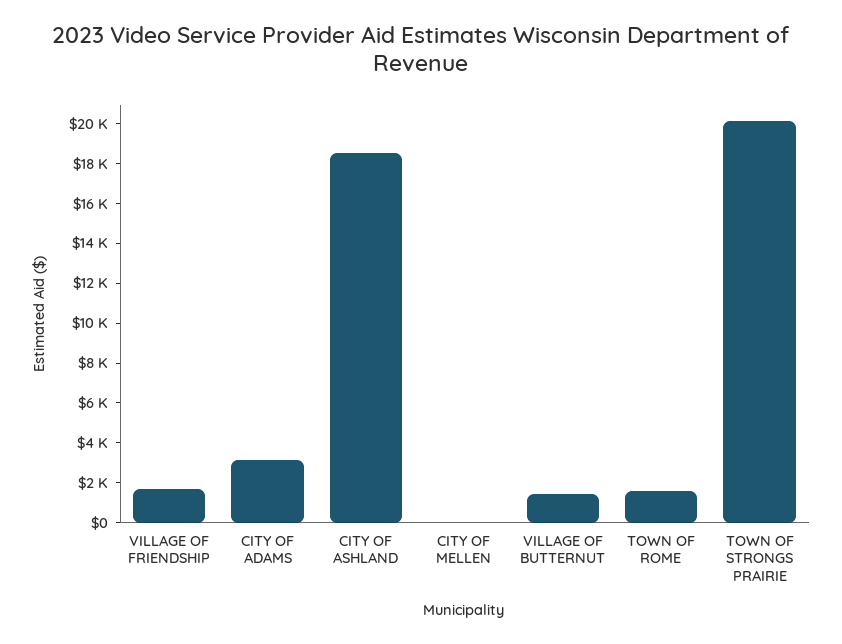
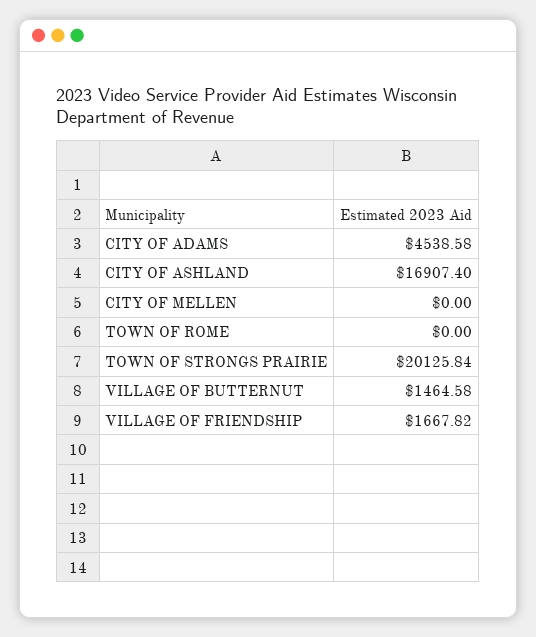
  {
    "VILLAGE OF FRIENDSHIP": 1667.82,
-   "CITY OF ADAMS": 3000,
+   "CITY OF ADAMS": 4538.58,
-   "CITY OF ASHLAND": 18500,
+   "CITY OF ASHLAND": 16907.4,
    "CITY OF MELLEN": 0,
    "VILLAGE OF BUTTERNUT": 1464.58,
-   "TOWN OF ROME": 1500,
+   "TOWN OF ROME": 0,
    "TOWN OF STRONGS PRAIRIE": 20125.84
  }

